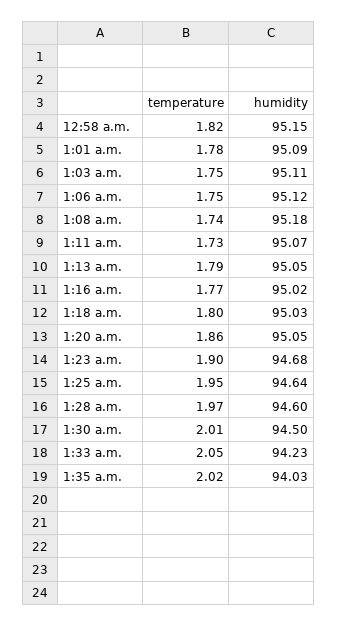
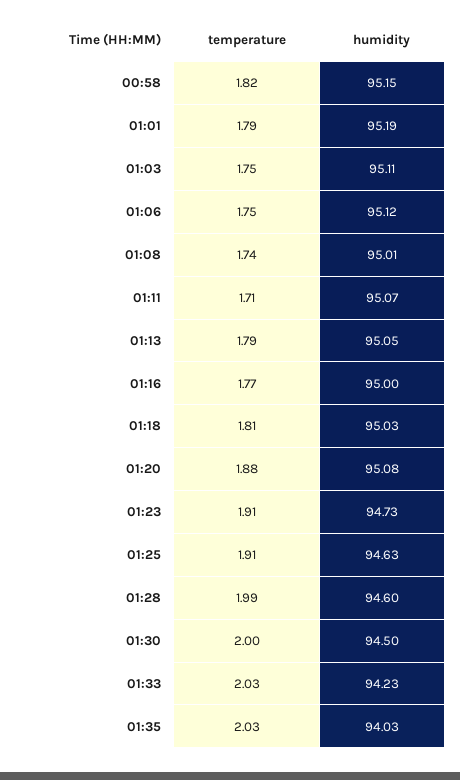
  {
    "temperature": {
      "12:58 a.m.": 1.82,
-     "1:01 a.m.": 1.78,
+     "1:01 a.m.": 1.79,
      "1:03 a.m.": 1.75,
      "1:06 a.m.": 1.75,
      "1:08 a.m.": 1.74,
-     "1:11 a.m.": 1.73,
+     "1:11 a.m.": 1.71,
      "1:13 a.m.": 1.79,
      "1:16 a.m.": 1.77,
-     "1:18 a.m.": 1.8,
+     "1:18 a.m.": 1.81,
-     "1:20 a.m.": 1.86,
+     "1:20 a.m.": 1.88,
-     "1:23 a.m.": 1.9,
+     "1:23 a.m.": 1.91,
-     "1:25 a.m.": 1.95,
+     "1:25 a.m.": 1.91,
-     "1:28 a.m.": 1.97,
+     "1:28 a.m.": 1.99,
-     "1:30 a.m.": 2.01,
+     "1:30 a.m.": 2,
-     "1:33 a.m.": 2.05,
+     "1:33 a.m.": 2.03,
-     "1:35 a.m.": 2.02
+     "1:35 a.m.": 2.03
    },
    "humidity": {
      "12:58 a.m.": 95.15,
-     "1:01 a.m.": 95.09,
+     "1:01 a.m.": 95.19,
      "1:03 a.m.": 95.11,
      "1:06 a.m.": 95.12,
-     "1:08 a.m.": 95.18,
+     "1:08 a.m.": 95.01,
      "1:11 a.m.": 95.07,
      "1:13 a.m.": 95.05,
-     "1:16 a.m.": 95.02,
+     "1:16 a.m.": 95,
      "1:18 a.m.": 95.03,
-     "1:20 a.m.": 95.05,
+     "1:20 a.m.": 95.08,
-     "1:23 a.m.": 94.68,
+     "1:23 a.m.": 94.73,
-     "1:25 a.m.": 94.64,
+     "1:25 a.m.": 94.63,
      "1:28 a.m.": 94.6,
      "1:30 a.m.": 94.5,
      "1:33 a.m.": 94.23,
      "1:35 a.m.": 94.03
    }
  }

